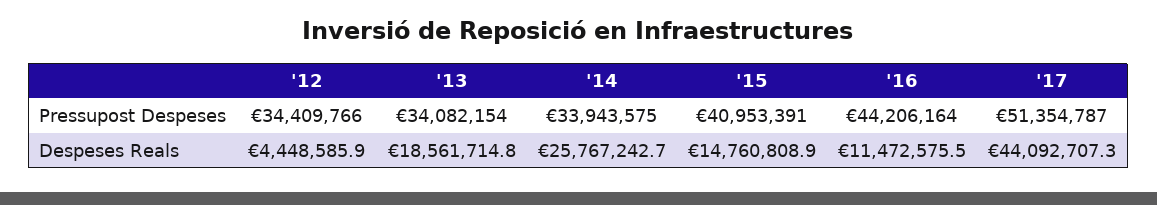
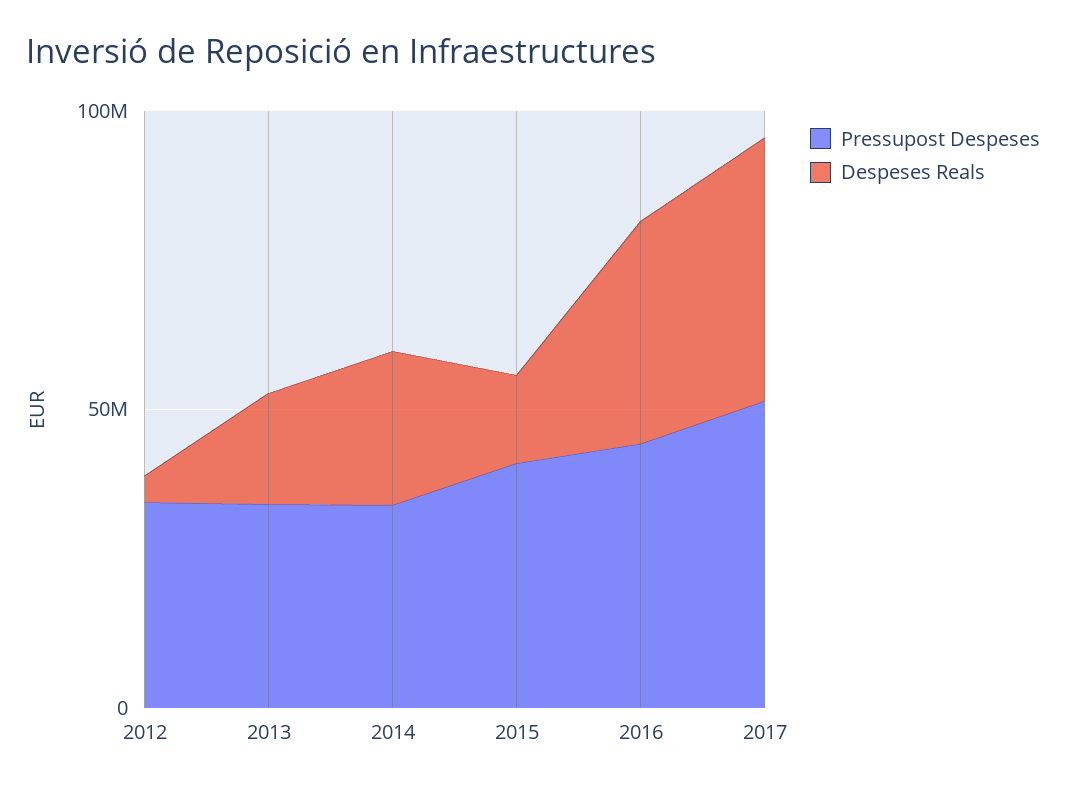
  {
    "Pressupost Despeses": {
      "'12": 34409766,
      "'13": 34082154,
      "'14": 33943575,
      "'15": 40953391,
      "'16": 44206164,
      "'17": 51354787
    },
    "Despeses Reals": {
      "'12": 4448585.9,
      "'13": 18561714.8,
      "'14": 25767242.7,
      "'15": 14760808.9,
-     "'16": 11472575.5,
+     "'16": 40000000,
      "'17": 44092707.3
    }
  }

